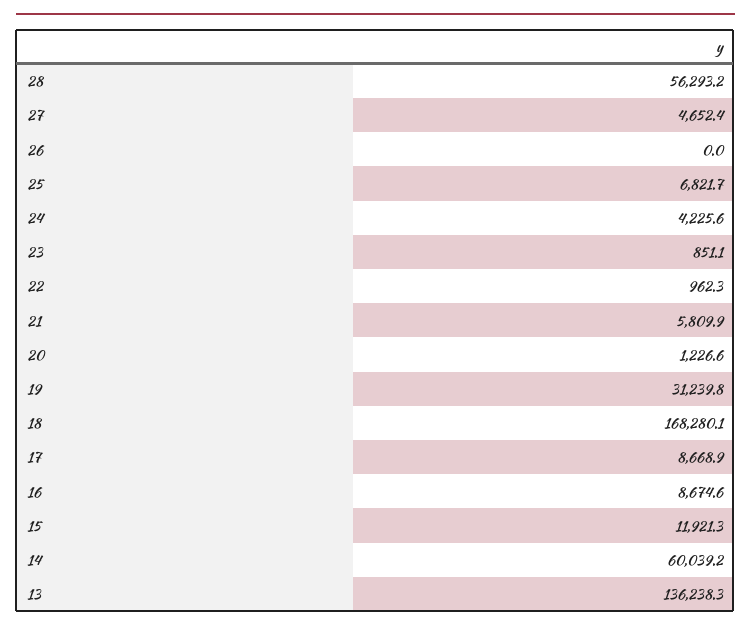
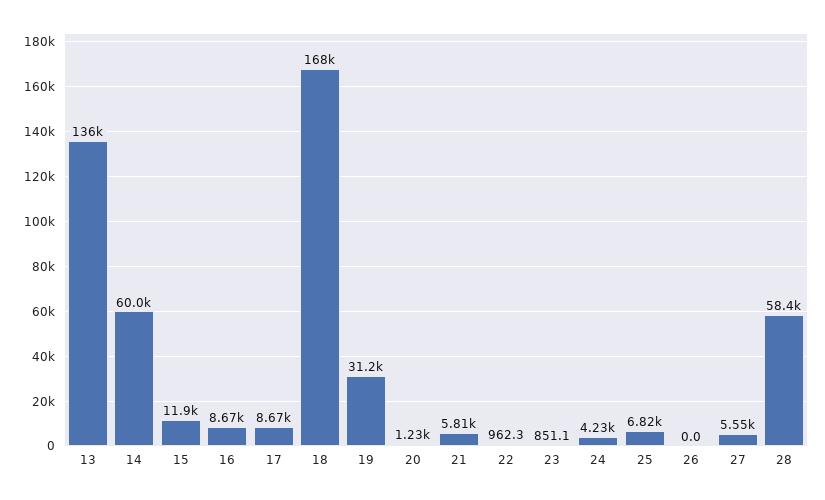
  {
-   "28": 56293.2,
+   "28": 58400,
-   "27": 4652.4,
+   "27": 5550,
    "26": 0,
    "25": 6821.7,
    "24": 4225.6,
    "23": 851.1,
    "22": 962.3,
    "21": 5809.9,
    "20": 1226.6,
    "19": 31239.8,
    "18": 168280.1,
    "17": 8668.9,
    "16": 8674.6,
    "15": 11921.3,
    "14": 60039.2,
    "13": 136238.3
  }

